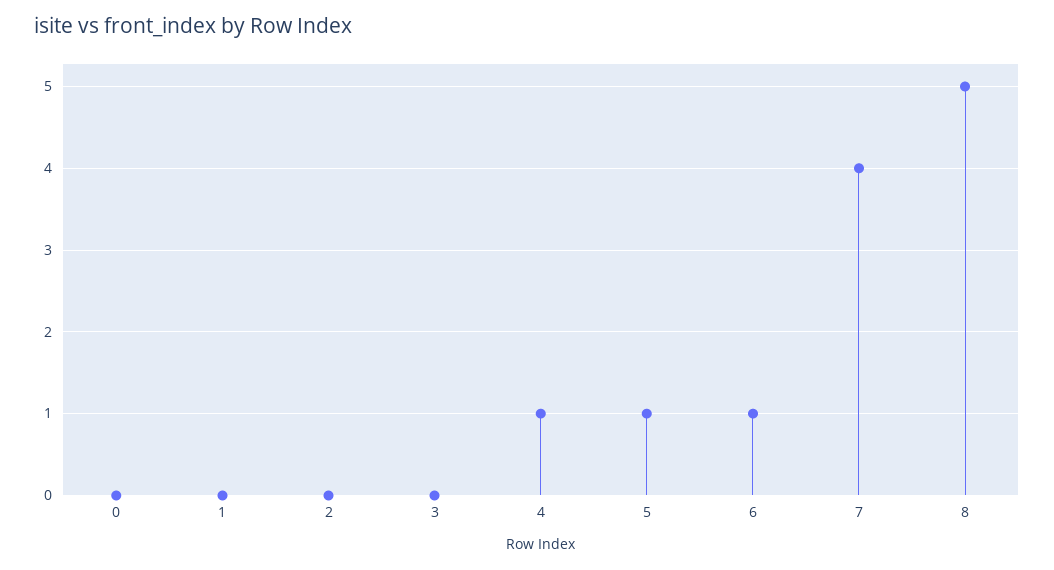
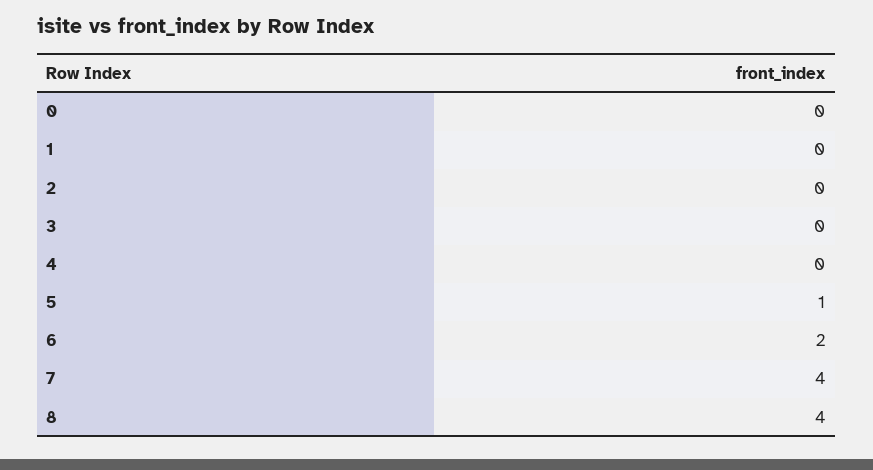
  {
    "0": 0,
    "1": 0,
    "2": 0,
    "3": 0,
-   "4": 1,
+   "4": 0,
    "5": 1,
-   "6": 1,
+   "6": 2,
    "7": 4,
-   "8": 5
+   "8": 4
  }

